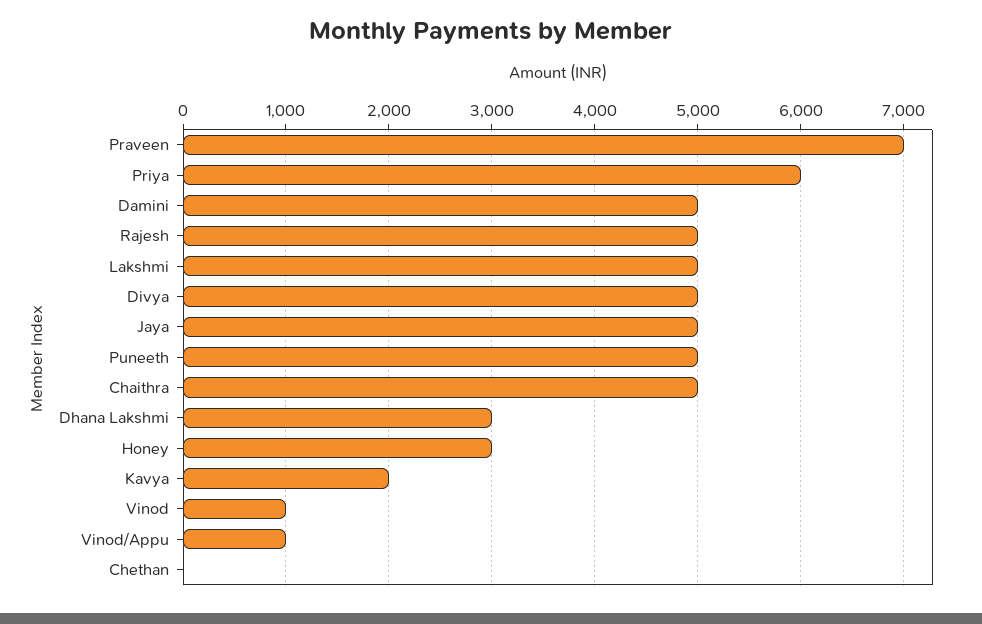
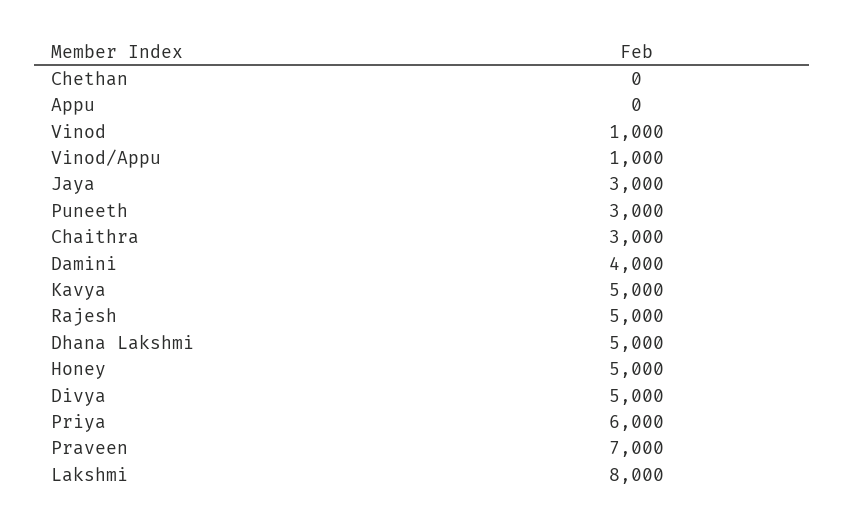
  {
    "Praveen": 7000,
    "Priya": 6000,
-   "Damini": 5000,
+   "Damini": 4000,
    "Rajesh": 5000,
-   "Lakshmi": 5000,
+   "Lakshmi": 8000,
    "Divya": 5000,
-   "Jaya": 5000,
+   "Jaya": 3000,
-   "Puneeth": 5000,
+   "Puneeth": 3000,
-   "Chaithra": 5000,
+   "Chaithra": 3000,
-   "Dhana Lakshmi": 3000,
+   "Dhana Lakshmi": 5000,
-   "Honey": 3000,
+   "Honey": 5000,
-   "Kavya": 2000,
+   "Kavya": 5000,
    "Vinod": 1000,
    "Vinod/Appu": 1000,
-   "Chethan": 0
+   "Chethan": 0,
+   "Appu": 0
  }

